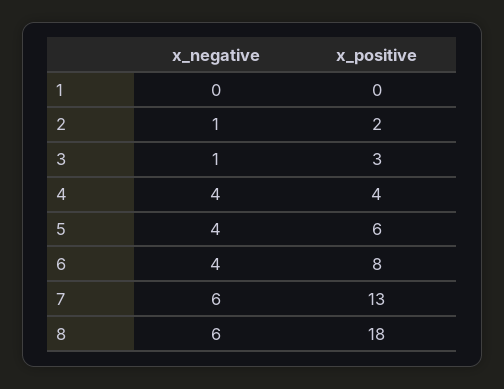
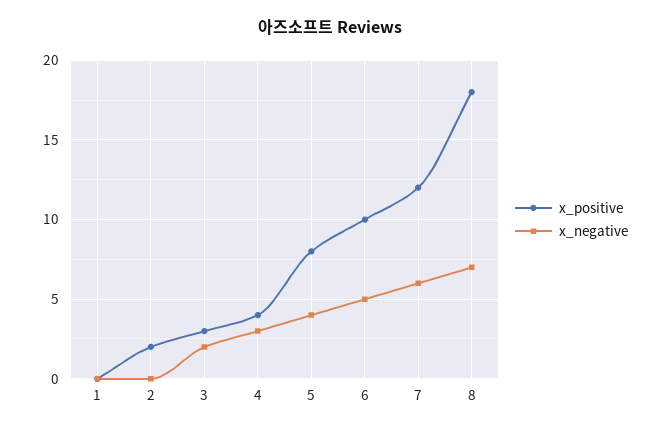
  {
    "x_negative": {
      "1": 0,
-     "2": 1,
+     "2": 0,
-     "3": 1,
+     "3": 2,
-     "4": 4,
+     "4": 3,
      "5": 4,
-     "6": 4,
+     "6": 5,
      "7": 6,
-     "8": 6
+     "8": 7
    },
    "x_positive": {
      "1": 0,
      "2": 2,
      "3": 3,
      "4": 4,
-     "5": 6,
+     "5": 8,
-     "6": 8,
+     "6": 10,
-     "7": 13,
+     "7": 12,
      "8": 18
    }
  }

